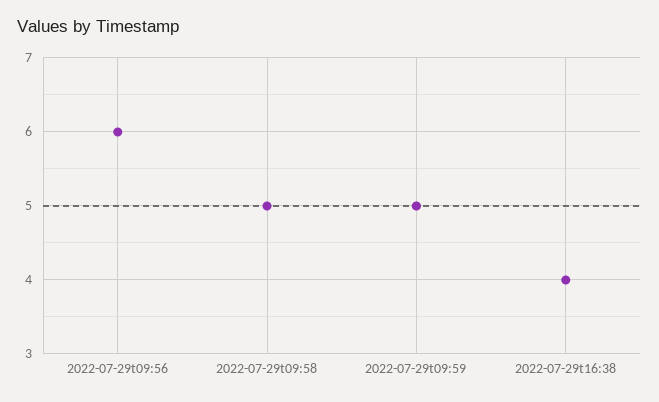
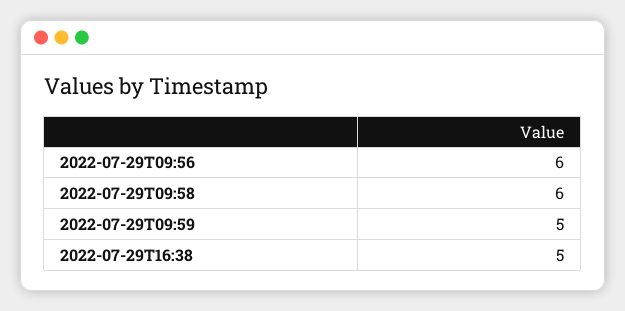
  {
    "2022-07-29t09:56": 6,
-   "2022-07-29t09:58": 5,
+   "2022-07-29t09:58": 6,
    "2022-07-29t09:59": 5,
-   "2022-07-29t16:38": 4
+   "2022-07-29t16:38": 5
  }

